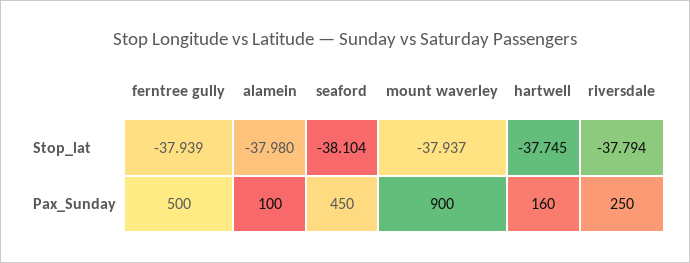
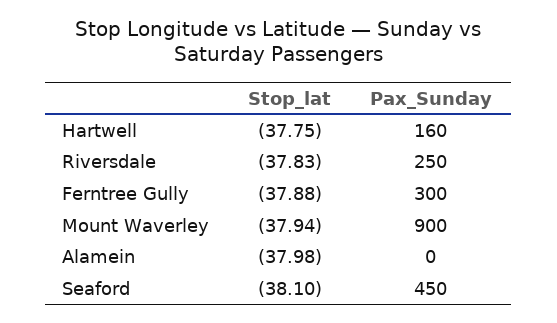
  {
    "ferntree gully": {
-     "Stop_lat": -37.939,
+     "Stop_lat": -37.88,
-     "Pax_Sunday": 500
+     "Pax_Sunday": 300
    },
    "alamein": {
      "Stop_lat": -37.98,
-     "Pax_Sunday": 100
+     "Pax_Sunday": 0
    },
    "seaford": {
      "Stop_lat": -38.104,
      "Pax_Sunday": 450
    },
    "mount waverley": {
      "Stop_lat": -37.937,
      "Pax_Sunday": 900
    },
    "hartwell": {
      "Stop_lat": -37.745,
      "Pax_Sunday": 160
    },
    "riversdale": {
-     "Stop_lat": -37.794,
+     "Stop_lat": -37.83,
      "Pax_Sunday": 250
    }
  }

